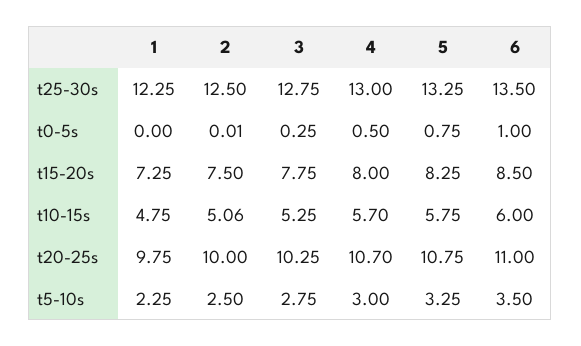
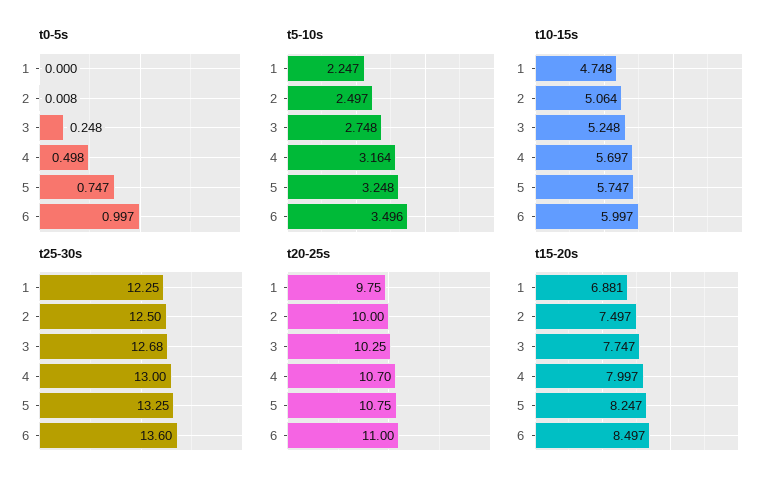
  {
    "t25-30s": {
      "1": 12.25,
      "2": 12.5,
-     "3": 12.75,
+     "3": 12.68,
      "4": 13,
      "5": 13.25,
-     "6": 13.5
+     "6": 13.6
    },
    "t0-5s": {
      "1": 0,
      "2": 0.008,
      "3": 0.248,
      "4": 0.498,
      "5": 0.747,
      "6": 0.997
    },
    "t15-20s": {
-     "1": 7.25,
+     "1": 6.881,
      "2": 7.497,
      "3": 7.747,
      "4": 7.997,
      "5": 8.247,
      "6": 8.497
    },
    "t10-15s": {
      "1": 4.748,
      "2": 5.064,
      "3": 5.248,
      "4": 5.697,
      "5": 5.747,
      "6": 5.997
    },
    "t20-25s": {
      "1": 9.75,
      "2": 10,
      "3": 10.25,
      "4": 10.7,
      "5": 10.75,
      "6": 11
    },
    "t5-10s": {
      "1": 2.247,
      "2": 2.497,
      "3": 2.748,
-     "4": 3,
+     "4": 3.164,
      "5": 3.248,
      "6": 3.496
    }
  }

